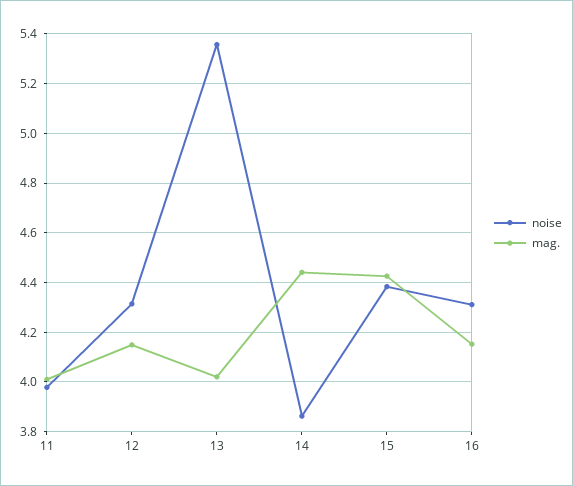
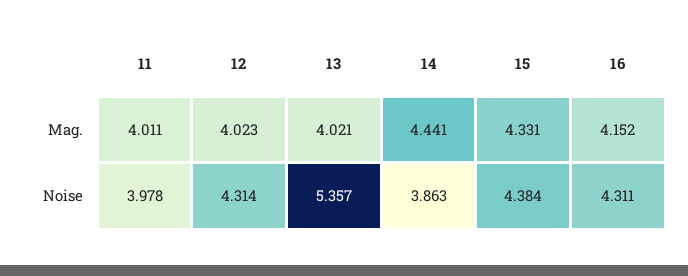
  {
    "noise": {
      "11": 3.978,
      "12": 4.314,
      "13": 5.357,
      "14": 3.863,
      "15": 4.384,
      "16": 4.311
    },
    "mag.": {
      "11": 4.011,
-     "12": 4.15,
+     "12": 4.023,
      "13": 4.021,
      "14": 4.441,
-     "15": 4.425,
+     "15": 4.331,
      "16": 4.152
    }
  }

